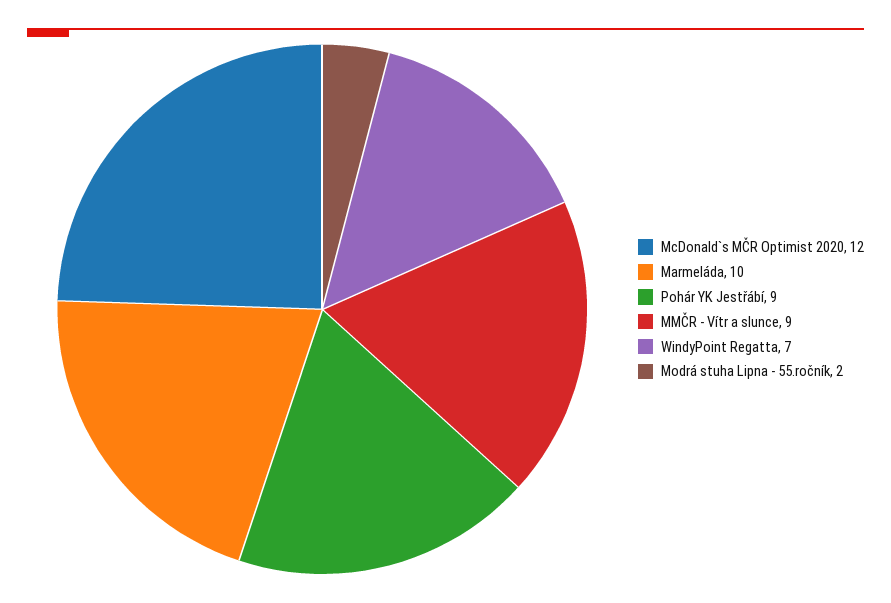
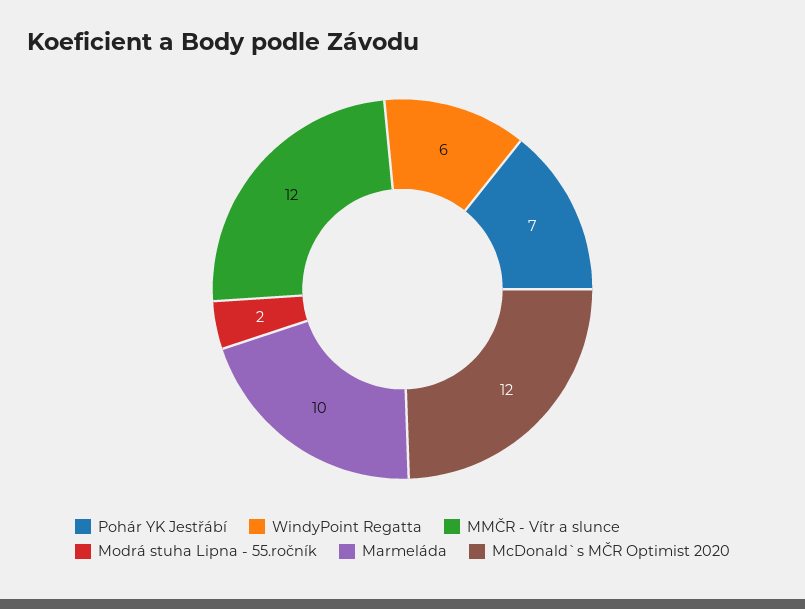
  {
    "McDonald`s MČR Optimist 2020": 12,
    "Marmeláda": 10,
-   "Pohár YK Jestřábí": 9,
+   "Pohár YK Jestřábí": 7,
-   "MMČR - Vítr a slunce": 9,
+   "MMČR - Vítr a slunce": 12,
-   "WindyPoint Regatta": 7,
+   "WindyPoint Regatta": 6,
    "Modrá stuha Lipna - 55.ročník": 2
  }

